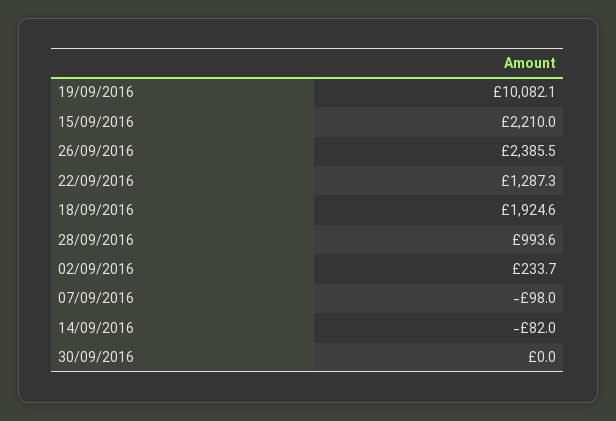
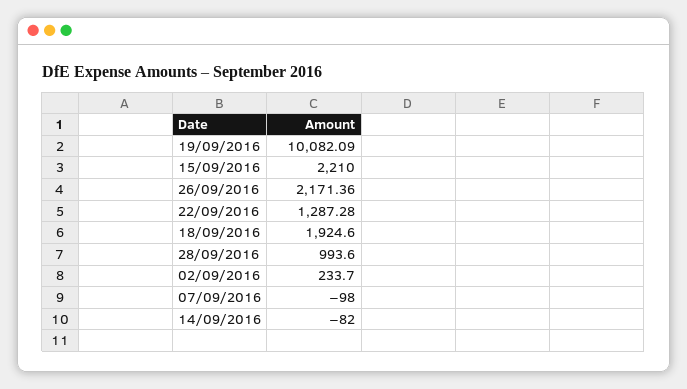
  {
    "19/09/2016": 10082.09,
    "15/09/2016": 2210,
-   "26/09/2016": 2385.5,
+   "26/09/2016": 2171.36,
    "22/09/2016": 1287.28,
    "18/09/2016": 1924.6,
    "28/09/2016": 993.6,
    "02/09/2016": 233.7,
    "07/09/2016": -98,
-   "14/09/2016": -82,
+   "14/09/2016": -82
-   "30/09/2016": 0
  }

